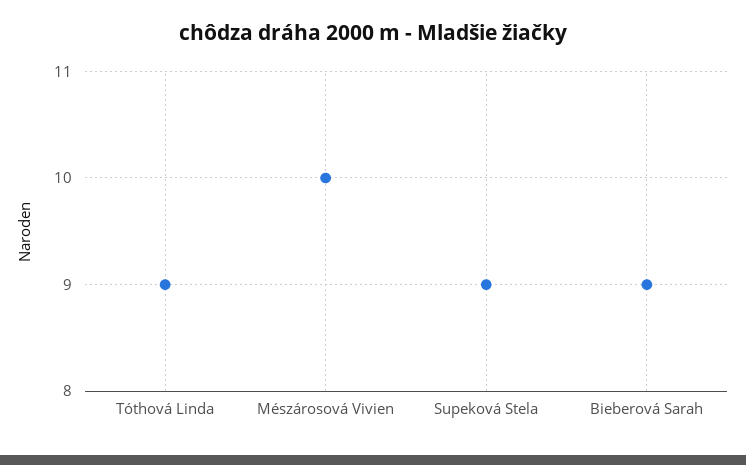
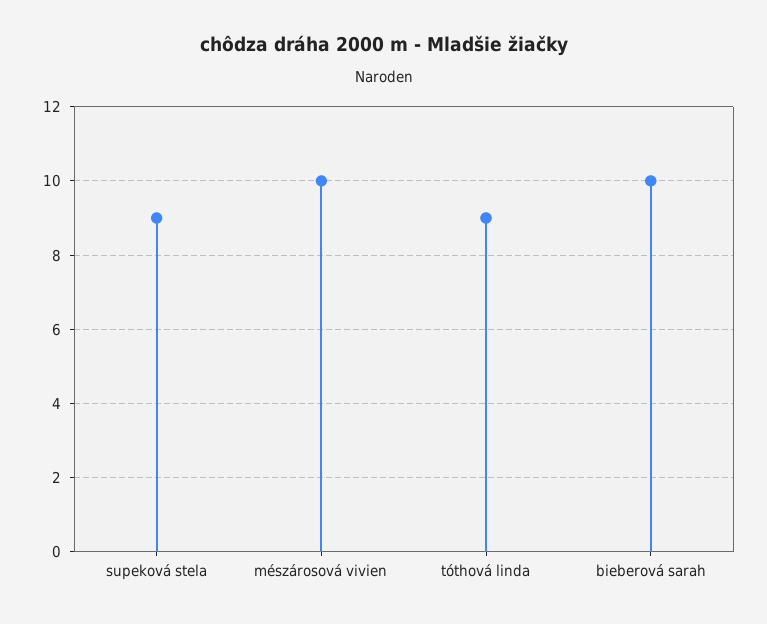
  {
    "Tóthová Linda": 9,
    "Mészárosová Vivien": 10,
    "Supeková Stela": 9,
-   "Bieberová Sarah": 9
+   "Bieberová Sarah": 10
  }

